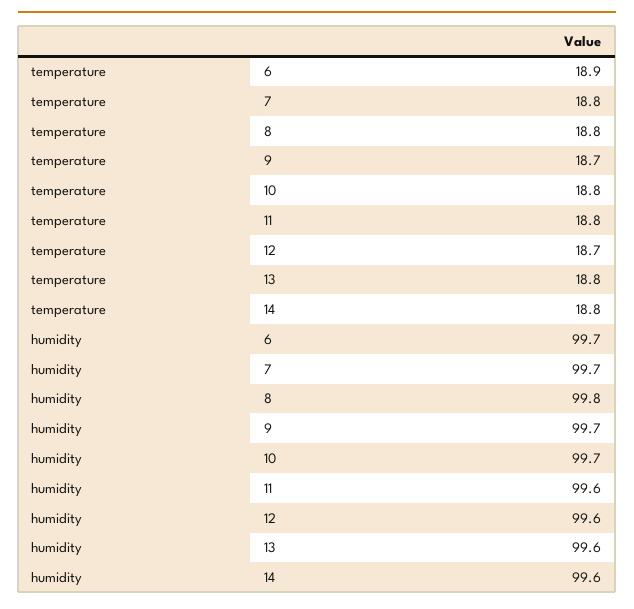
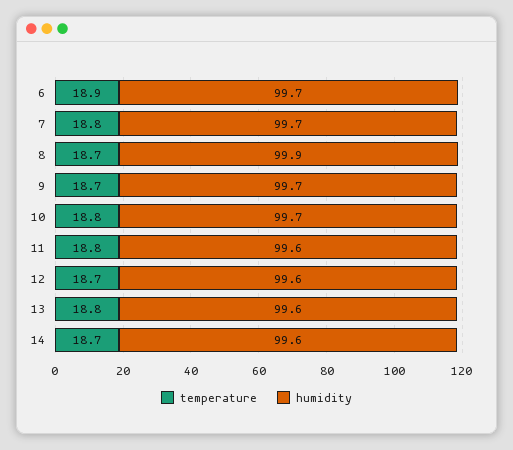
  {
    "temperature": {
      "6": 18.9,
      "7": 18.8,
-     "8": 18.8,
+     "8": 18.7,
      "9": 18.7,
      "10": 18.8,
      "11": 18.8,
      "12": 18.7,
      "13": 18.8,
-     "14": 18.8
+     "14": 18.7
    },
    "humidity": {
      "6": 99.7,
      "7": 99.7,
-     "8": 99.8,
+     "8": 99.9,
      "9": 99.7,
      "10": 99.7,
      "11": 99.6,
      "12": 99.6,
      "13": 99.6,
      "14": 99.6
    }
  }

